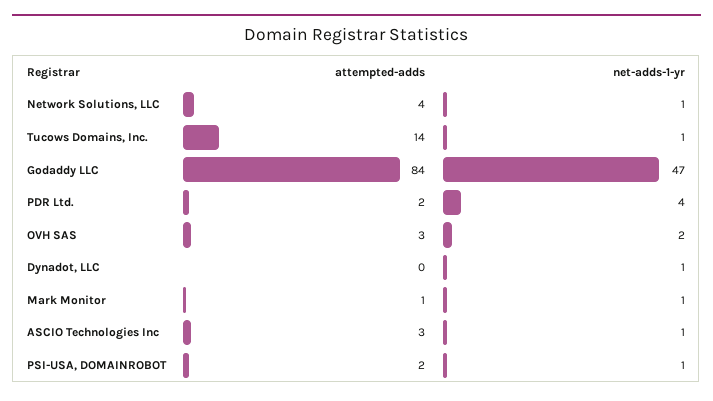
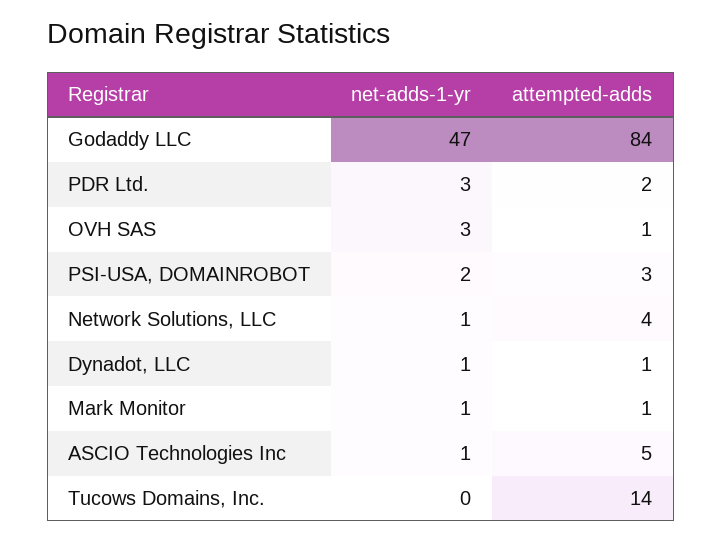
  {
    "attempted-adds": {
      "Network Solutions, LLC": 4,
      "Tucows Domains, Inc.": 14,
      "Godaddy LLC": 84,
      "PDR Ltd.": 2,
-     "OVH SAS": 3,
+     "OVH SAS": 1,
-     "Dynadot, LLC": 0,
+     "Dynadot, LLC": 1,
      "Mark Monitor": 1,
-     "ASCIO Technologies Inc": 3,
+     "ASCIO Technologies Inc": 5,
-     "PSI-USA, DOMAINROBOT": 2
+     "PSI-USA, DOMAINROBOT": 3
    },
    "net-adds-1-yr": {
      "Network Solutions, LLC": 1,
-     "Tucows Domains, Inc.": 1,
+     "Tucows Domains, Inc.": 0,
      "Godaddy LLC": 47,
-     "PDR Ltd.": 4,
+     "PDR Ltd.": 3,
-     "OVH SAS": 2,
+     "OVH SAS": 3,
      "Dynadot, LLC": 1,
      "Mark Monitor": 1,
      "ASCIO Technologies Inc": 1,
-     "PSI-USA, DOMAINROBOT": 1
+     "PSI-USA, DOMAINROBOT": 2
    }
  }

